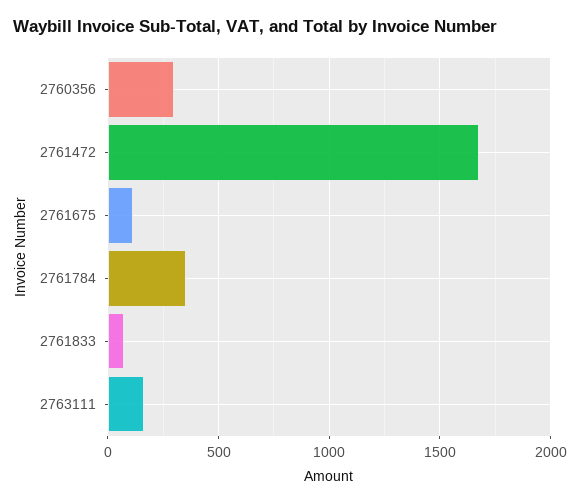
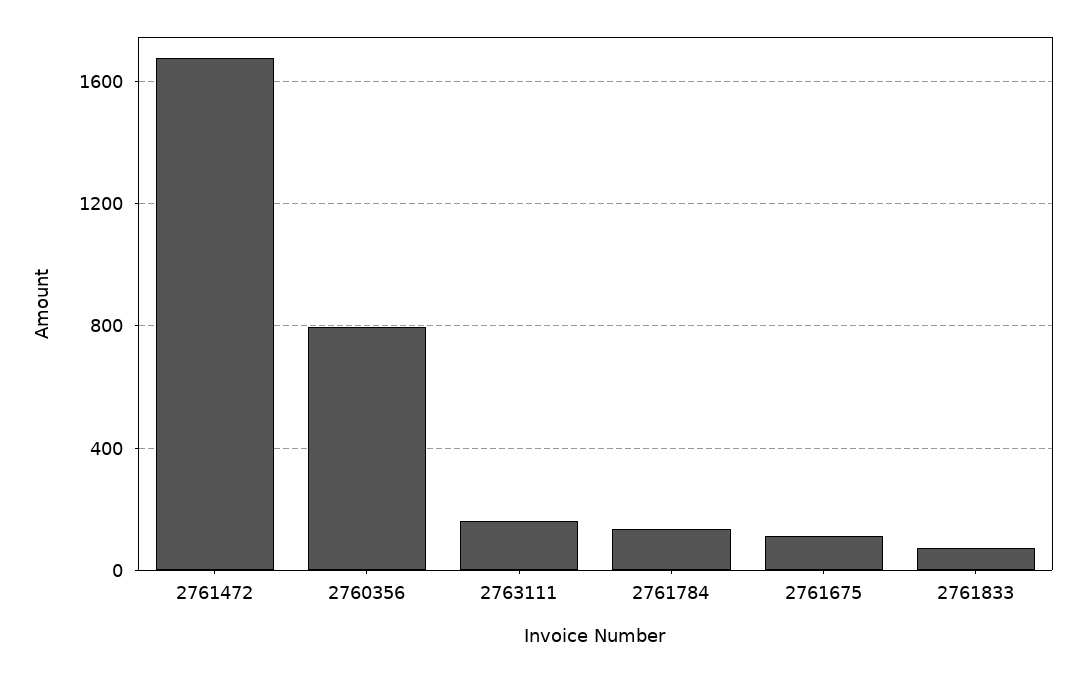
  {
-   "2760356": 300,
+   "2760356": 800,
    "2761472": 1700,
    "2761675": 100,
-   "2761784": 350,
+   "2761784": 150,
    "2761833": 50,
    "2763111": 150
  }

